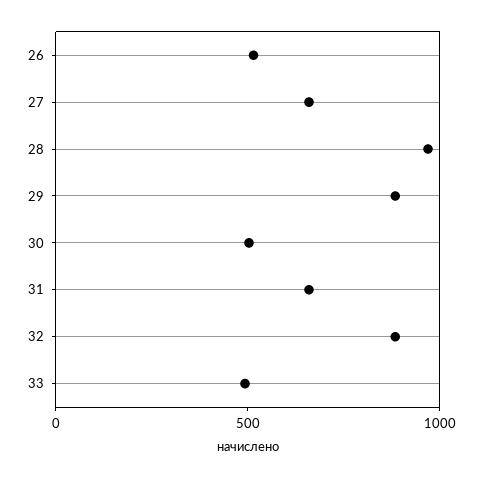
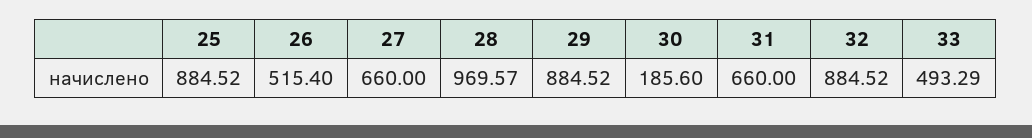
  {
    "26": 515.4,
    "27": 660,
    "28": 969.57,
    "29": 884.52,
-   "30": 500,
+   "30": 185.6,
    "31": 660,
    "32": 884.52,
-   "33": 493.29
+   "33": 493.29,
+   "25": 884.52
  }

